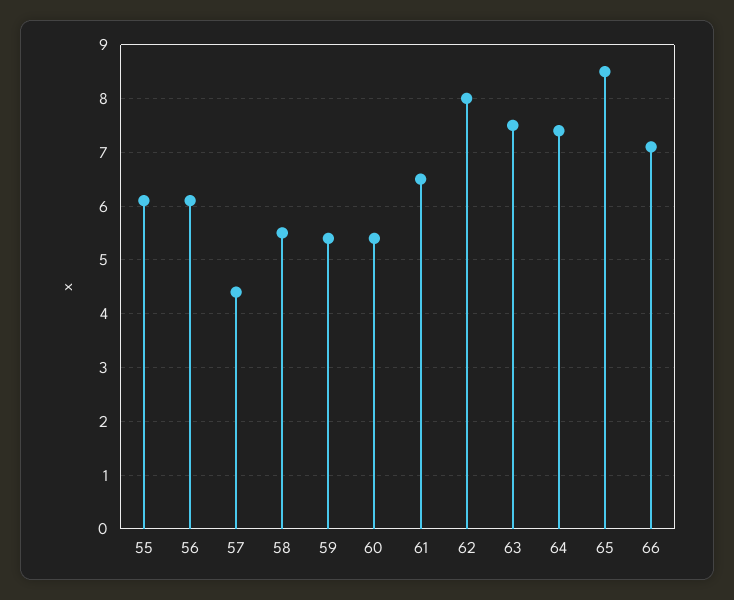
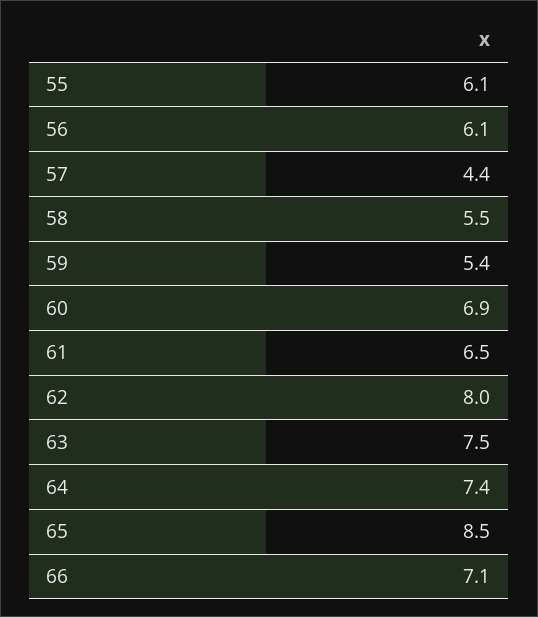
  {
    "55": 6.1,
    "56": 6.1,
    "57": 4.4,
    "58": 5.5,
    "59": 5.4,
-   "60": 5.5,
+   "60": 6.9,
    "61": 6.5,
    "62": 8,
    "63": 7.5,
    "64": 7.4,
    "65": 8.5,
    "66": 7.1
  }

